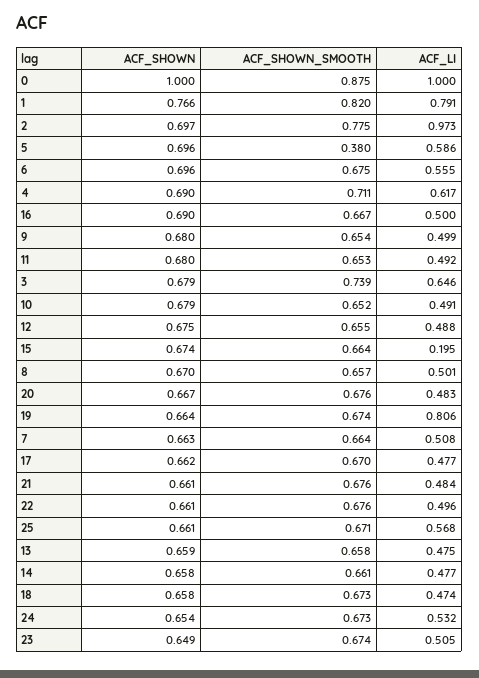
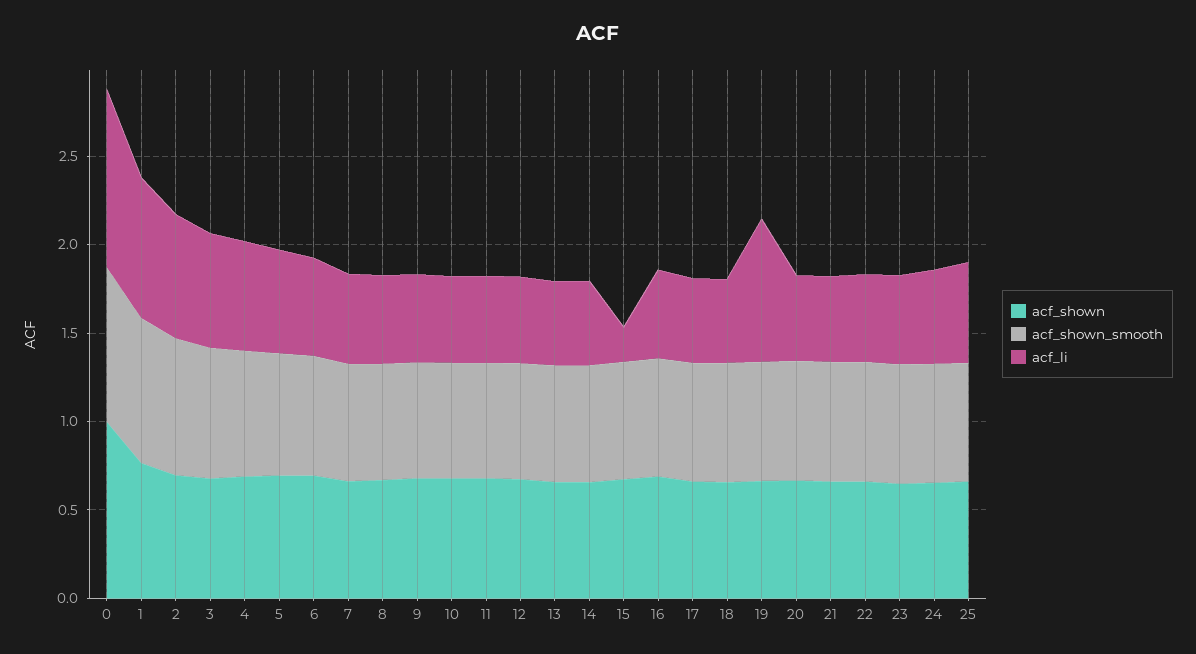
  {
    "ACF_SHOWN": {
      "0": 1,
      "1": 0.766,
      "2": 0.697,
      "5": 0.696,
      "6": 0.696,
      "4": 0.69,
      "16": 0.69,
      "9": 0.68,
      "11": 0.68,
      "3": 0.679,
      "10": 0.679,
      "12": 0.675,
      "15": 0.674,
      "8": 0.67,
      "20": 0.667,
      "19": 0.664,
      "7": 0.663,
      "17": 0.662,
      "21": 0.661,
      "22": 0.661,
      "25": 0.661,
      "13": 0.659,
      "14": 0.658,
      "18": 0.658,
      "24": 0.654,
      "23": 0.649
    },
    "ACF_SHOWN_SMOOTH": {
      "0": 0.875,
      "1": 0.82,
      "2": 0.775,
-     "5": 0.38,
+     "5": 0.7,
      "6": 0.675,
      "4": 0.711,
      "16": 0.667,
      "9": 0.654,
      "11": 0.653,
      "3": 0.739,
      "10": 0.652,
      "12": 0.655,
      "15": 0.664,
      "8": 0.657,
      "20": 0.676,
      "19": 0.674,
      "7": 0.664,
      "17": 0.67,
      "21": 0.676,
      "22": 0.676,
      "25": 0.671,
      "13": 0.658,
      "14": 0.661,
      "18": 0.673,
      "24": 0.673,
      "23": 0.674
    },
    "ACF_LI": {
      "0": 1,
      "1": 0.791,
-     "2": 0.973,
+     "2": 0.7,
      "5": 0.586,
      "6": 0.555,
      "4": 0.617,
      "16": 0.5,
      "9": 0.499,
      "11": 0.492,
      "3": 0.646,
      "10": 0.491,
      "12": 0.488,
      "15": 0.195,
      "8": 0.501,
      "20": 0.483,
      "19": 0.806,
      "7": 0.508,
      "17": 0.477,
      "21": 0.484,
      "22": 0.496,
      "25": 0.568,
      "13": 0.475,
      "14": 0.477,
      "18": 0.474,
      "24": 0.532,
      "23": 0.505
    }
  }

